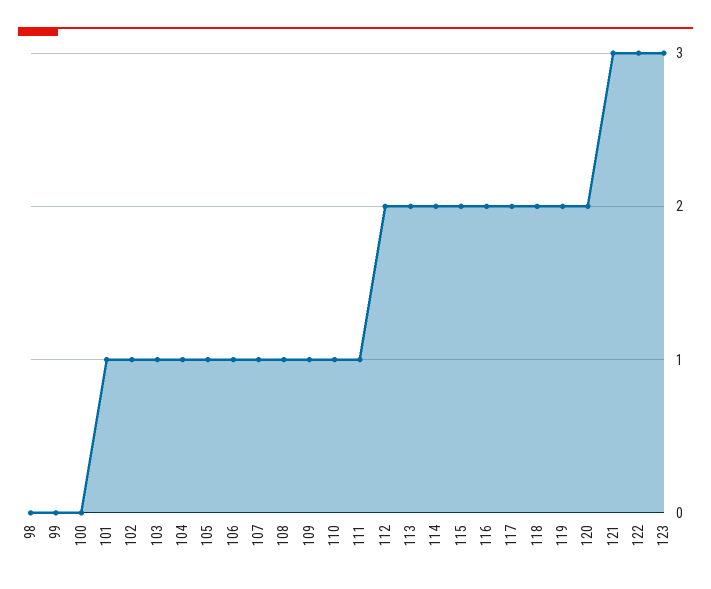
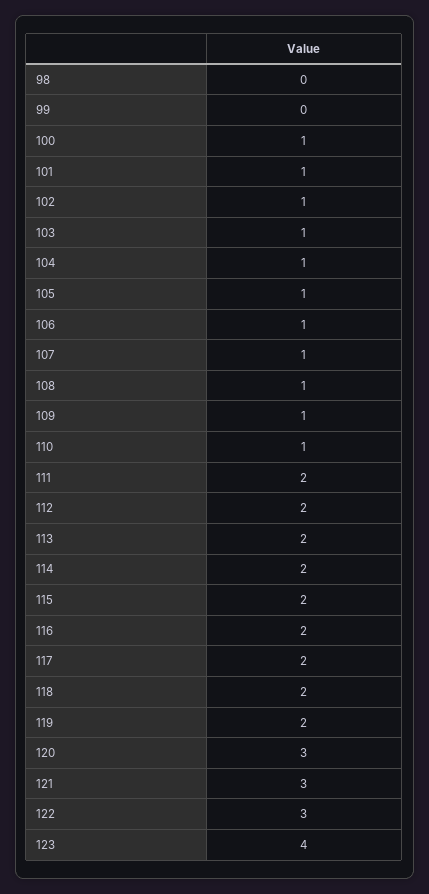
  {
    "98": 0,
    "99": 0,
-   "100": 0,
+   "100": 1,
    "101": 1,
    "102": 1,
    "103": 1,
    "104": 1,
    "105": 1,
    "106": 1,
    "107": 1,
    "108": 1,
    "109": 1,
    "110": 1,
-   "111": 1,
+   "111": 2,
    "112": 2,
    "113": 2,
    "114": 2,
    "115": 2,
    "116": 2,
    "117": 2,
    "118": 2,
    "119": 2,
-   "120": 2,
+   "120": 3,
    "121": 3,
    "122": 3,
-   "123": 3
+   "123": 4
  }

